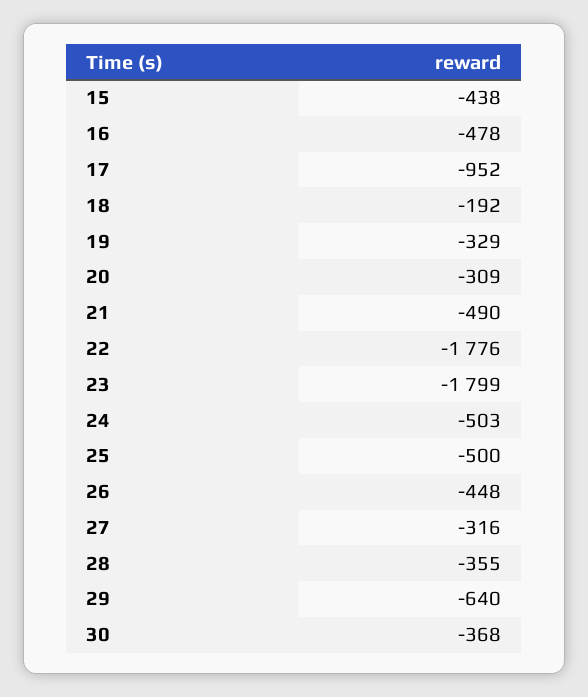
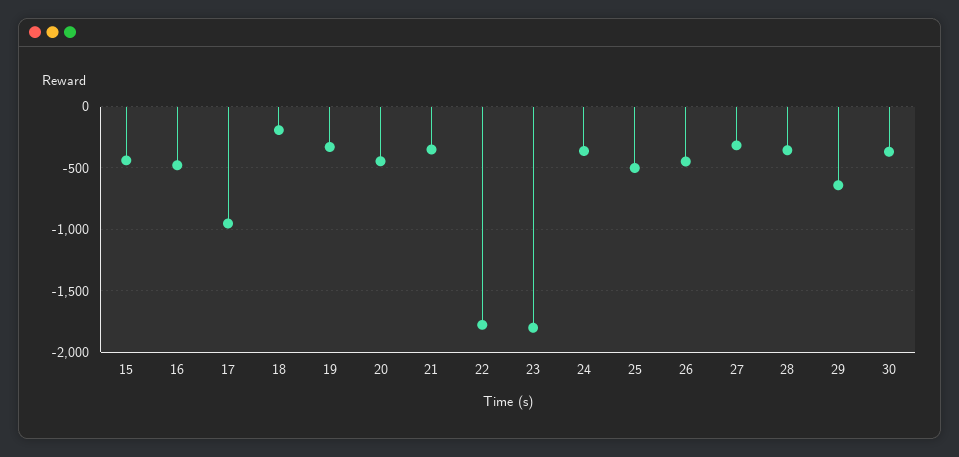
  {
    "15": -438,
    "16": -478,
    "17": -952,
    "18": -192,
    "19": -329,
-   "20": -309,
+   "20": -450,
-   "21": -490,
+   "21": -350,
    "22": -1776,
    "23": -1799,
-   "24": -503,
+   "24": -350,
    "25": -500,
    "26": -448,
    "27": -316,
    "28": -355,
    "29": -640,
    "30": -368
  }

